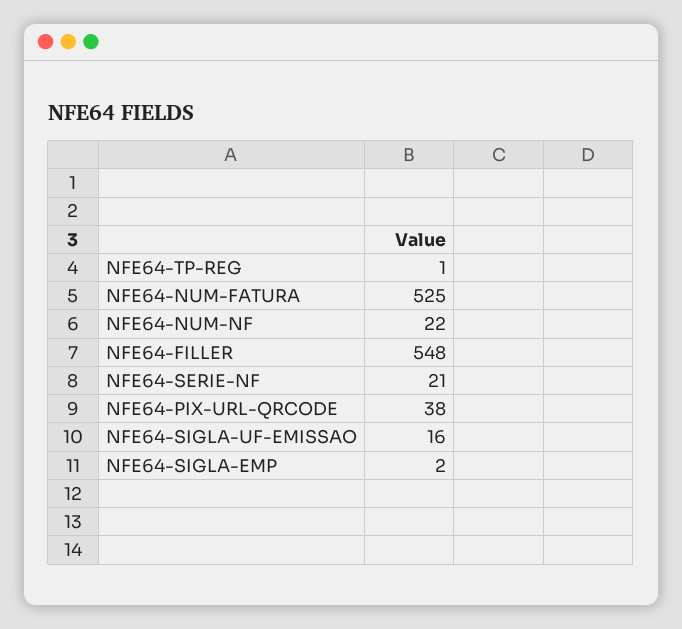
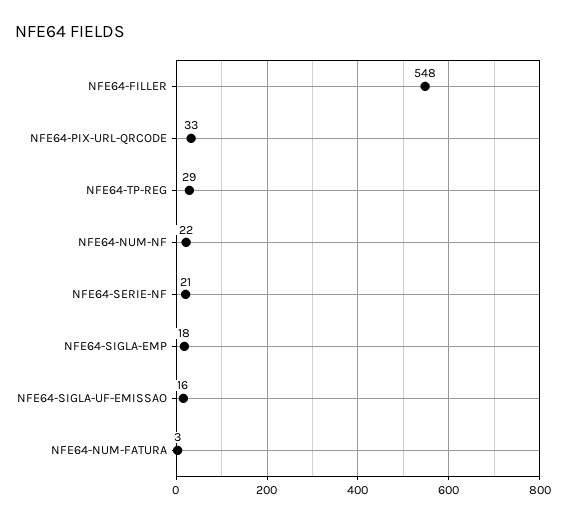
  {
-   "NFE64-TP-REG": 1,
+   "NFE64-TP-REG": 29,
-   "NFE64-NUM-FATURA": 525,
+   "NFE64-NUM-FATURA": 3,
    "NFE64-NUM-NF": 22,
    "NFE64-FILLER": 548,
    "NFE64-SERIE-NF": 21,
-   "NFE64-PIX-URL-QRCODE": 38,
+   "NFE64-PIX-URL-QRCODE": 33,
    "NFE64-SIGLA-UF-EMISSAO": 16,
-   "NFE64-SIGLA-EMP": 2
+   "NFE64-SIGLA-EMP": 18
  }

